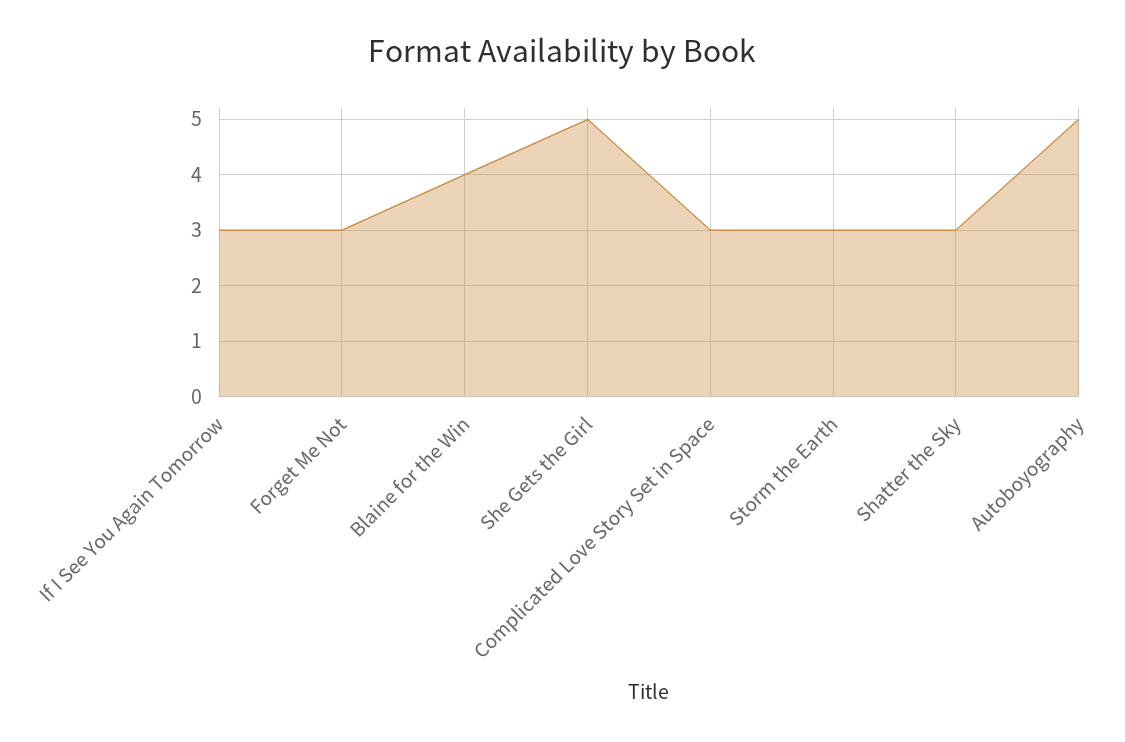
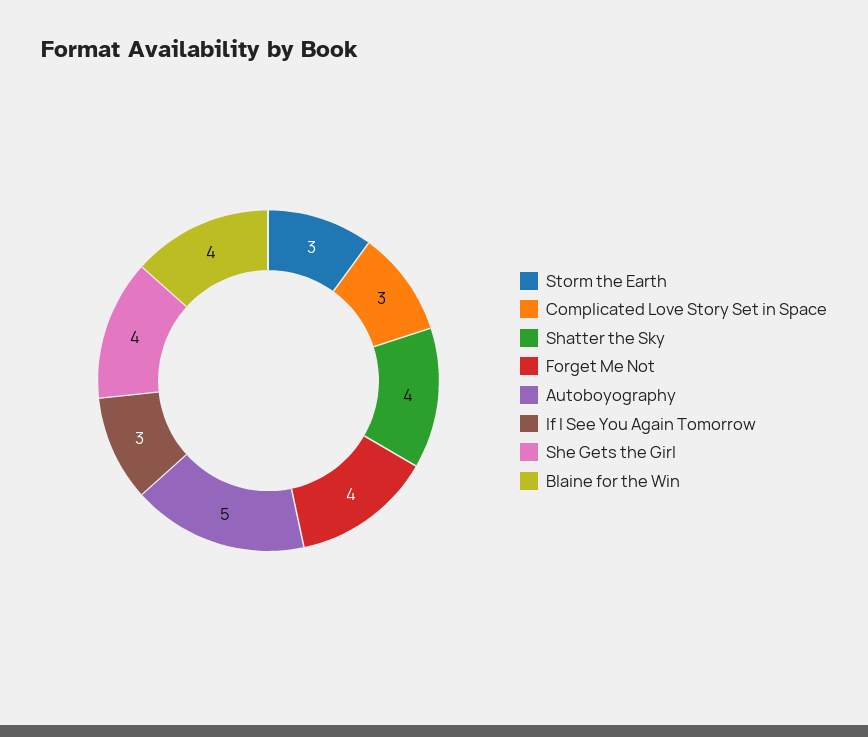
  {
    "If I See You Again Tomorrow": 3,
-   "Forget Me Not": 3,
+   "Forget Me Not": 4,
    "Blaine for the Win": 4,
-   "She Gets the Girl": 5,
+   "She Gets the Girl": 4,
    "Complicated Love Story Set in Space": 3,
    "Storm the Earth": 3,
-   "Shatter the Sky": 3,
+   "Shatter the Sky": 4,
    "Autoboyography": 5
  }

